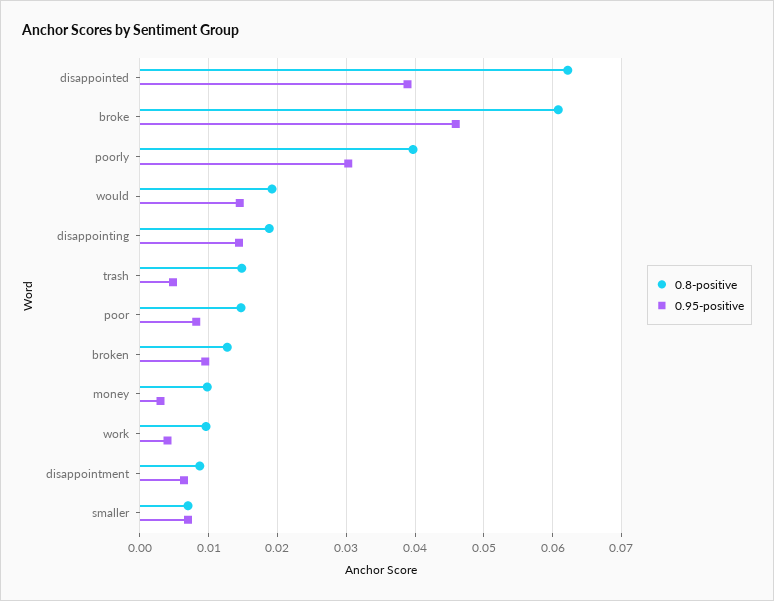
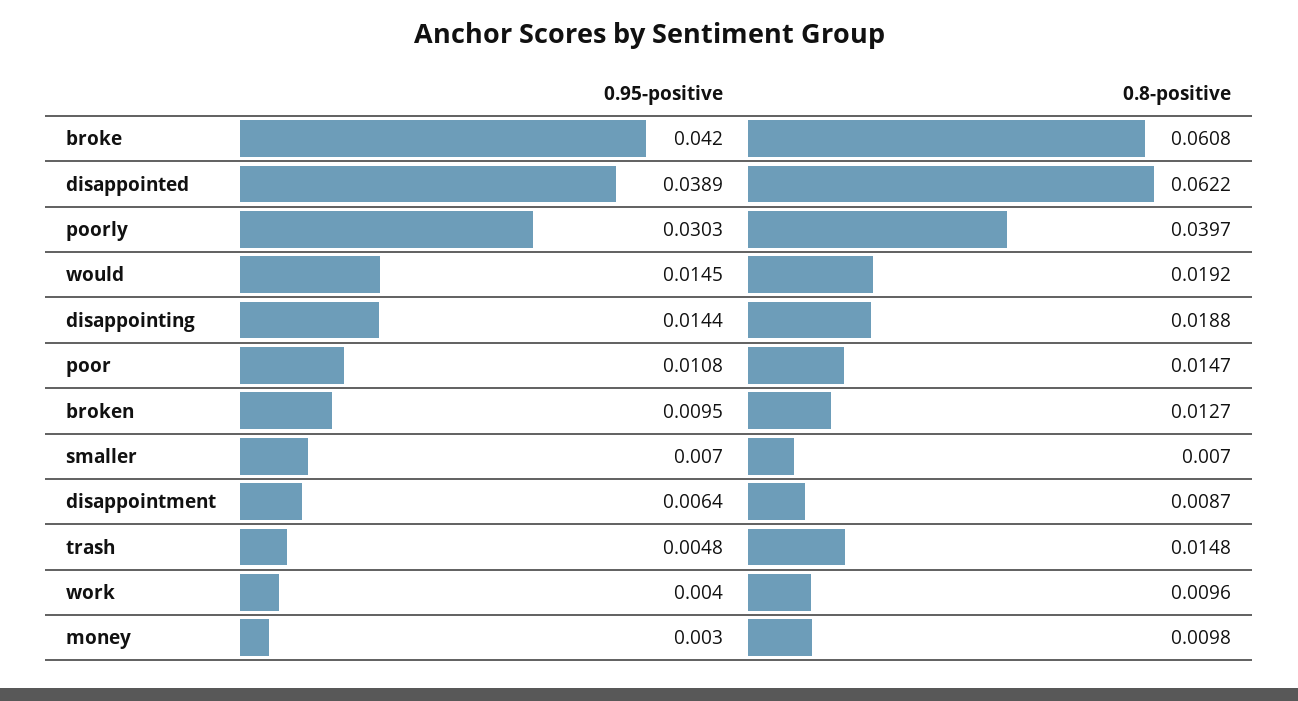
  {
    "0.8-positive": {
      "disappointed": 0.0622,
      "broke": 0.0608,
      "poorly": 0.0397,
      "would": 0.0192,
      "disappointing": 0.0188,
      "trash": 0.0148,
      "poor": 0.0147,
      "broken": 0.0127,
      "money": 0.0098,
      "work": 0.0096,
      "disappointment": 0.0087,
      "smaller": 0.007
    },
    "0.95-positive": {
      "disappointed": 0.0389,
-     "broke": 0.046,
+     "broke": 0.042,
      "poorly": 0.0303,
      "would": 0.0145,
      "disappointing": 0.0144,
      "trash": 0.0048,
-     "poor": 0.008,
+     "poor": 0.0108,
      "broken": 0.0095,
      "money": 0.003,
      "work": 0.004,
      "disappointment": 0.0064,
      "smaller": 0.007
    }
  }

